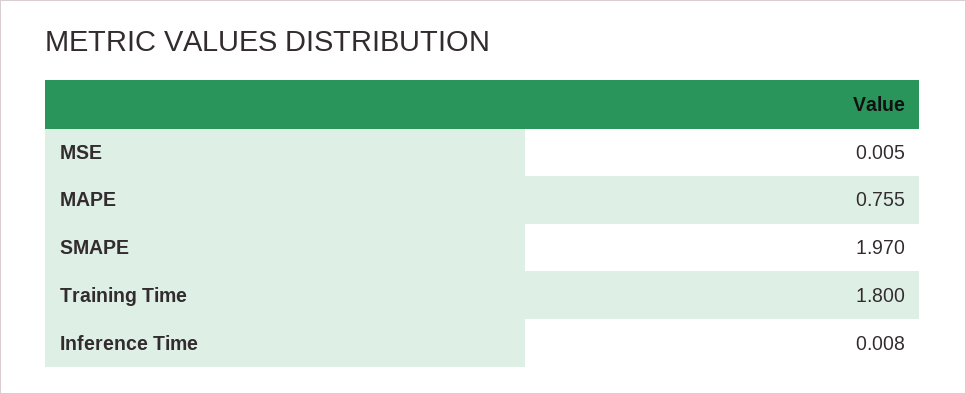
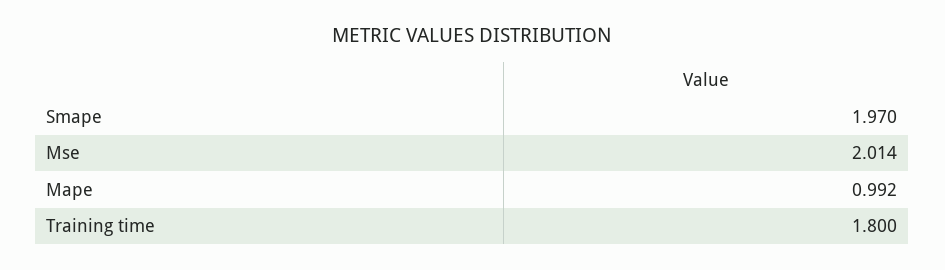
  {
-   "MSE": 0.005,
+   "MSE": 2.014,
-   "MAPE": 0.755,
+   "MAPE": 0.992,
    "SMAPE": 1.97,
-   "Training Time": 1.8,
+   "Training Time": 1.8
-   "Inference Time": 0.008
  }

